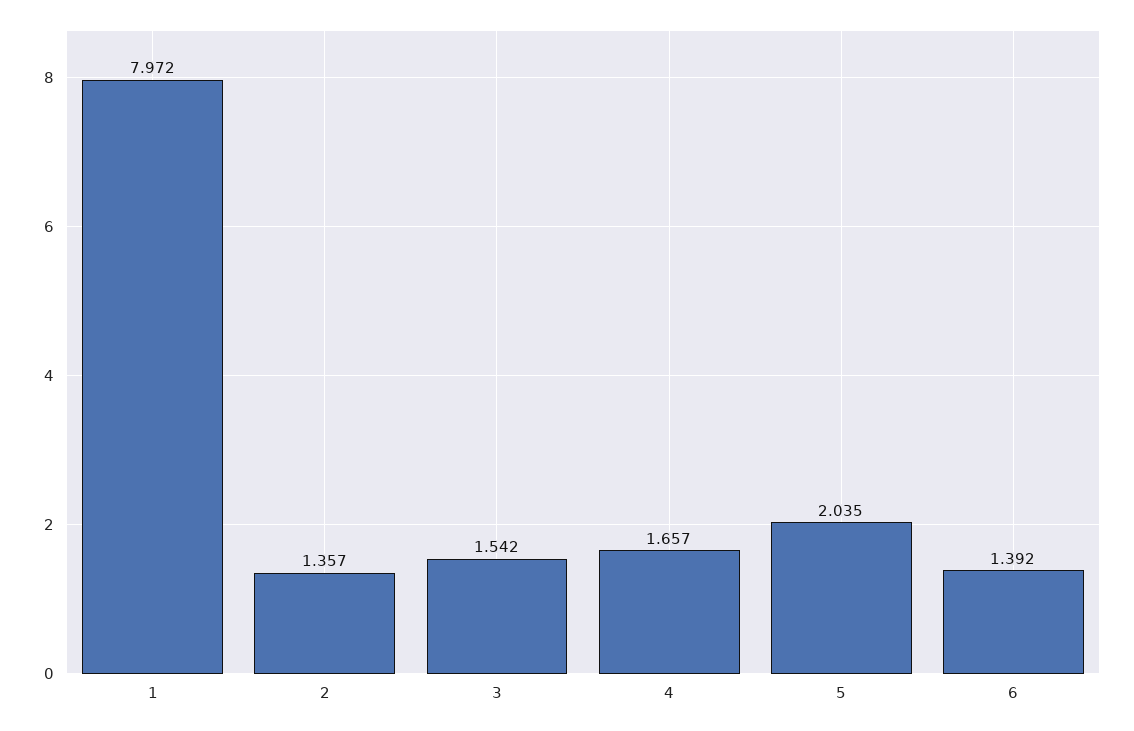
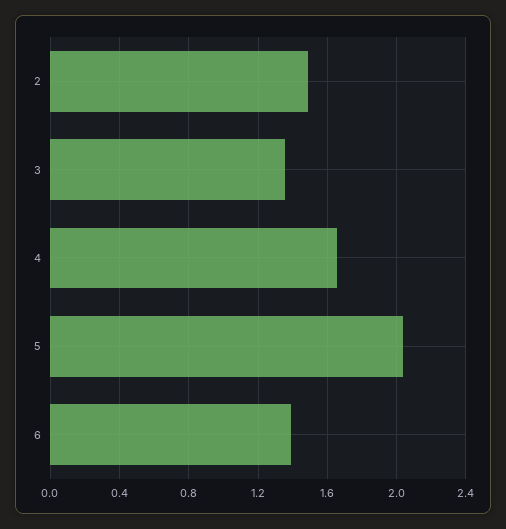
  {
-   "1": 7.972,
-   "2": 1.357,
+   "2": 1.5,
-   "3": 1.542,
+   "3": 1.35,
    "4": 1.657,
    "5": 2.035,
    "6": 1.392
  }

